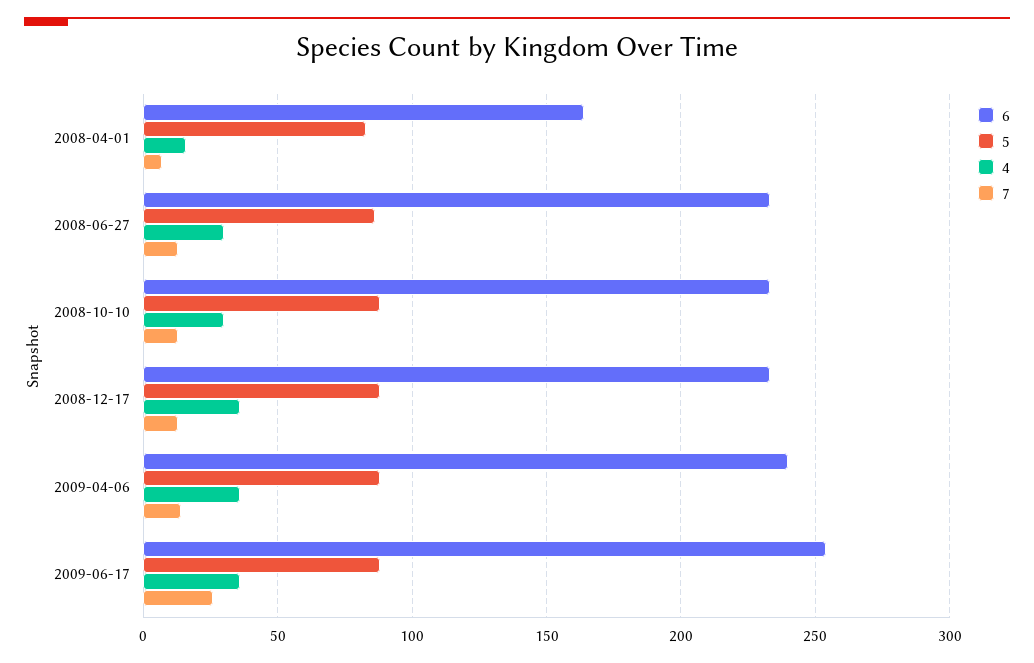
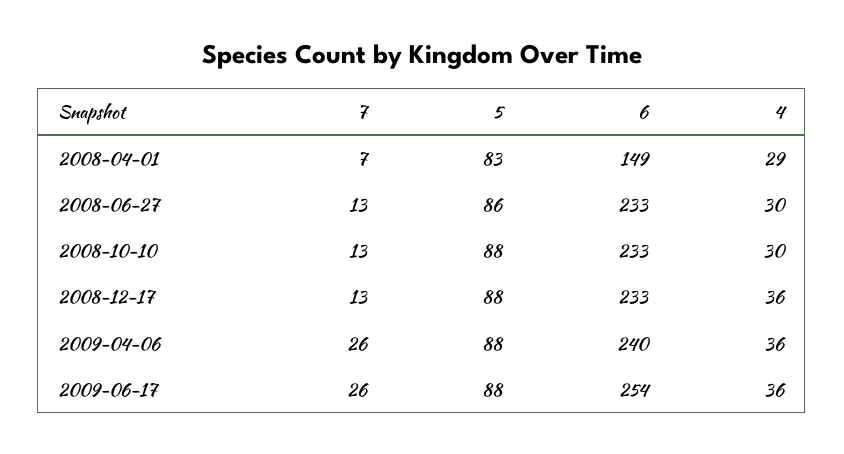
  {
    "6": {
-     "2008-04-01": 165,
+     "2008-04-01": 149,
      "2008-06-27": 233,
      "2008-10-10": 233,
      "2008-12-17": 233,
      "2009-04-06": 240,
      "2009-06-17": 254
    },
    "5": {
      "2008-04-01": 83,
      "2008-06-27": 86,
      "2008-10-10": 88,
      "2008-12-17": 88,
      "2009-04-06": 88,
      "2009-06-17": 88
    },
    "4": {
-     "2008-04-01": 15,
+     "2008-04-01": 29,
      "2008-06-27": 30,
      "2008-10-10": 30,
      "2008-12-17": 36,
      "2009-04-06": 36,
      "2009-06-17": 36
    },
    "7": {
      "2008-04-01": 7,
      "2008-06-27": 13,
      "2008-10-10": 13,
      "2008-12-17": 13,
-     "2009-04-06": 15,
+     "2009-04-06": 26,
      "2009-06-17": 26
    }
  }

